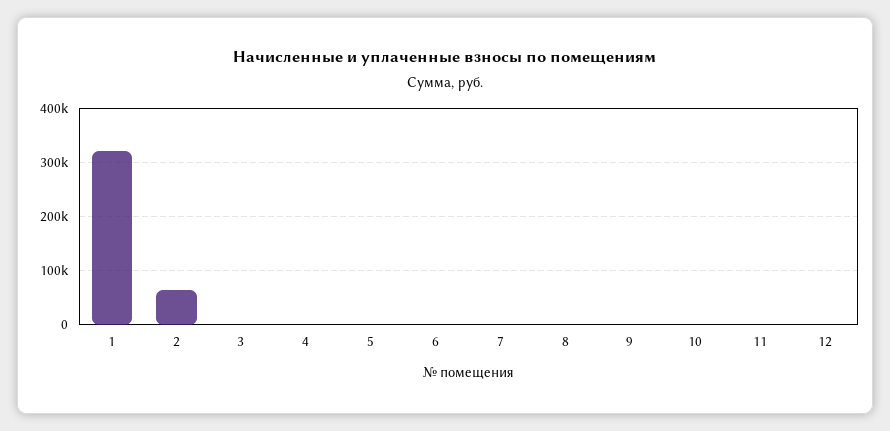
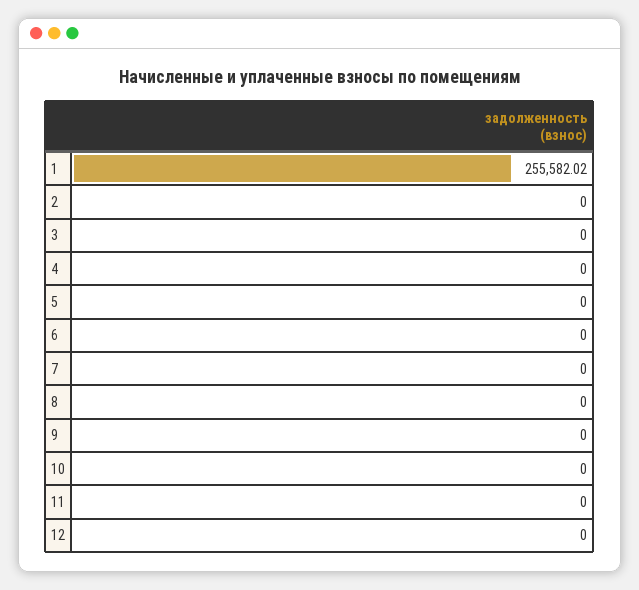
  {
-   "1": 320000,
+   "1": 255582.02,
-   "2": 60000,
+   "2": 0,
    "3": 0,
    "4": 0,
    "5": 0,
    "6": 0,
    "7": 0,
    "8": 0,
    "9": 0,
    "10": 0,
    "11": 0,
    "12": 0
  }

